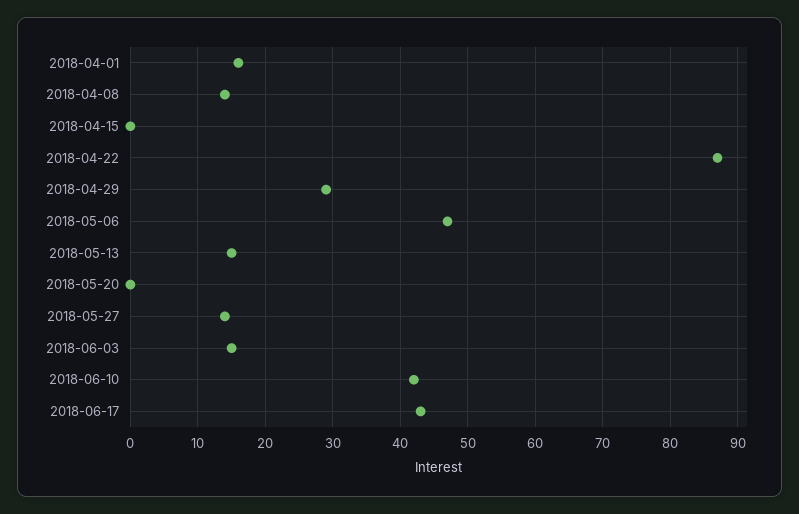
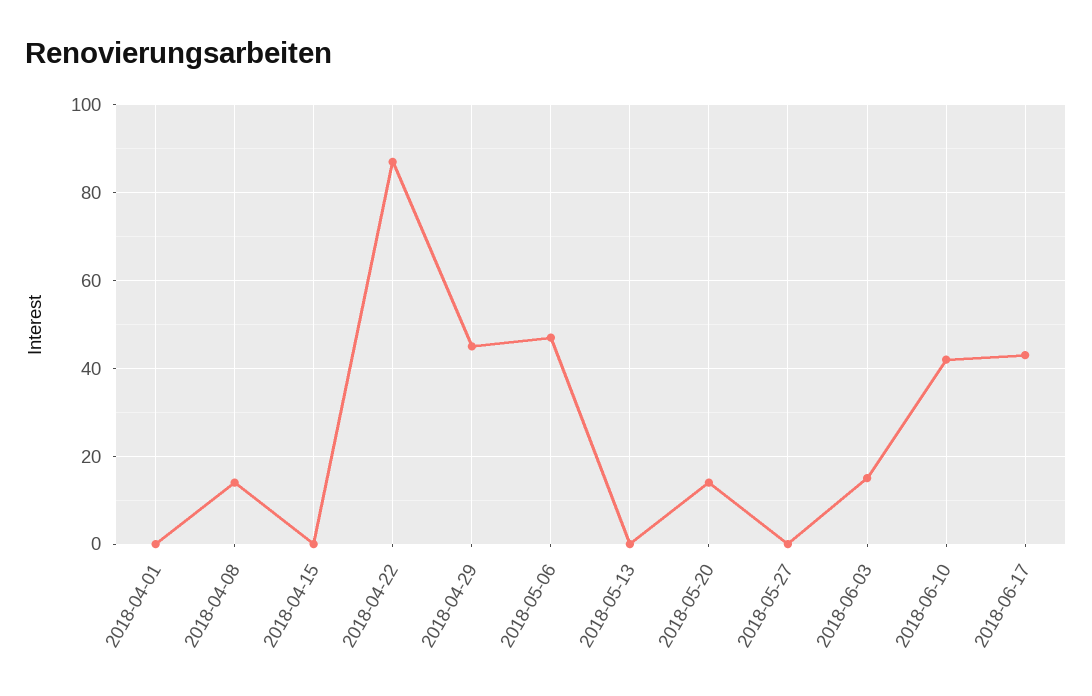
  {
-   "2018-04-01": 16,
+   "2018-04-01": 0,
    "2018-04-08": 14,
    "2018-04-15": 0,
    "2018-04-22": 87,
-   "2018-04-29": 29,
+   "2018-04-29": 45,
    "2018-05-06": 47,
-   "2018-05-13": 15,
+   "2018-05-13": 0,
-   "2018-05-20": 0,
+   "2018-05-20": 15,
-   "2018-05-27": 14,
+   "2018-05-27": 0,
    "2018-06-03": 15,
    "2018-06-10": 42,
    "2018-06-17": 43
  }

